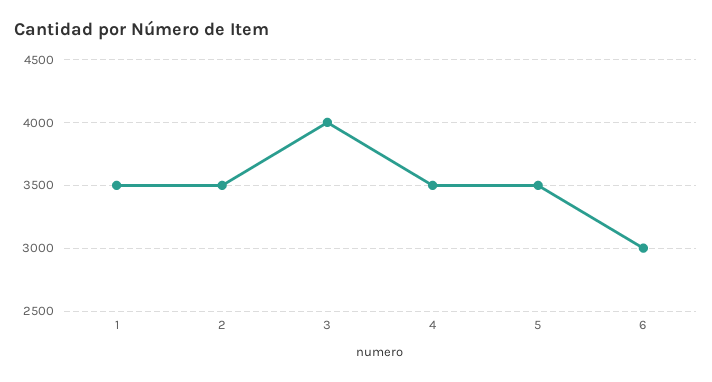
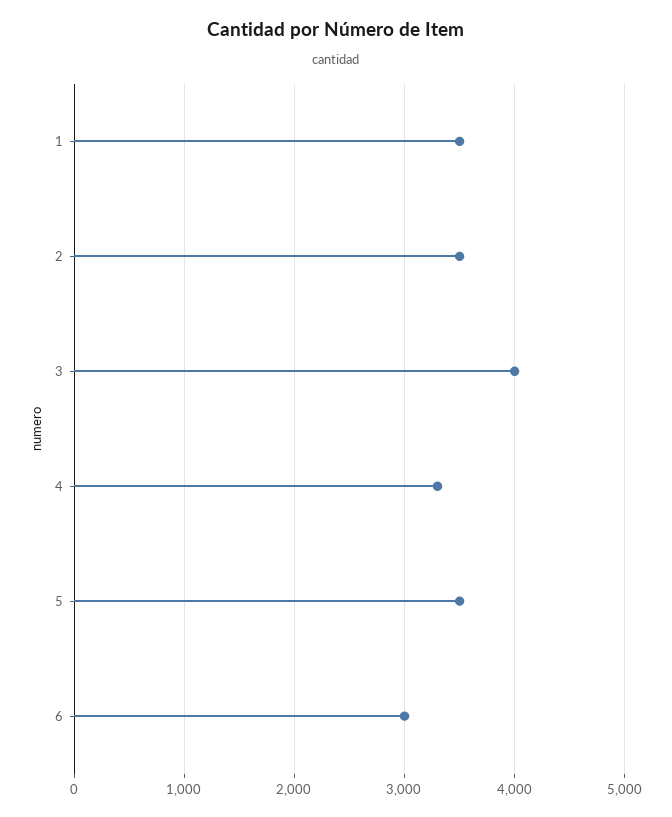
  {
    "1": 3500,
    "2": 3500,
    "3": 4000,
-   "4": 3500,
+   "4": 3300,
    "5": 3500,
    "6": 3000
  }

